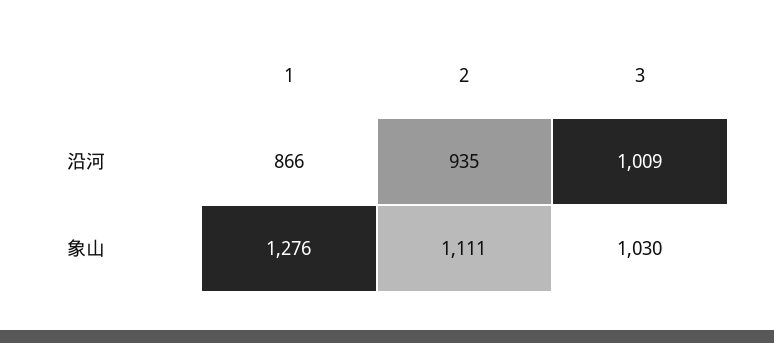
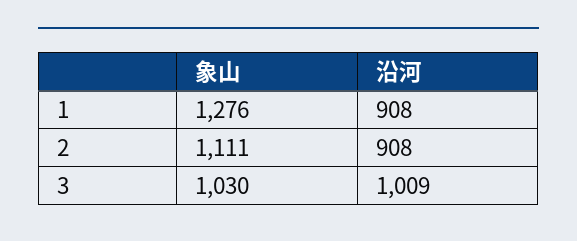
  {
    "1": {
-     "沿河": 866,
+     "沿河": 908,
      "象山": 1276
    },
    "2": {
-     "沿河": 935,
+     "沿河": 908,
      "象山": 1111
    },
    "3": {
      "沿河": 1009,
      "象山": 1030
    }
  }

